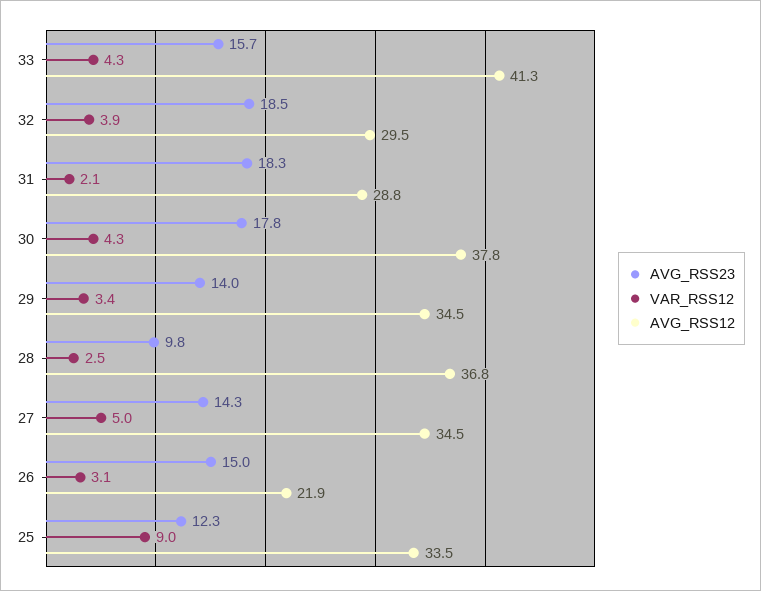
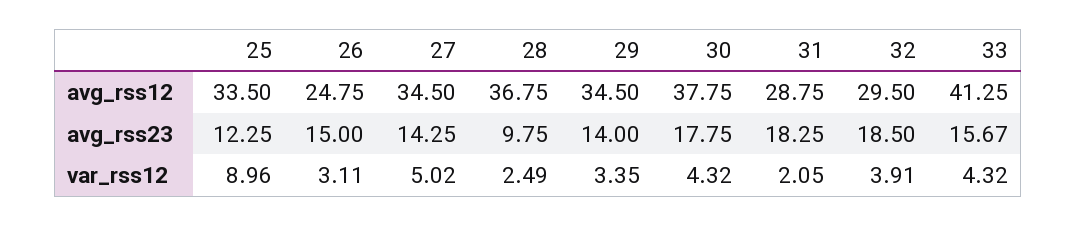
  {
    "AVG_RSS23": {
      "33": 15.67,
      "32": 18.5,
      "31": 18.25,
      "30": 17.75,
      "29": 14,
      "28": 9.75,
      "27": 14.25,
      "26": 15,
      "25": 12.25
    },
    "VAR_RSS12": {
      "33": 4.32,
      "32": 3.91,
      "31": 2.05,
      "30": 4.32,
      "29": 3.35,
      "28": 2.49,
      "27": 5.02,
      "26": 3.11,
      "25": 8.96
    },
    "AVG_RSS12": {
      "33": 41.25,
      "32": 29.5,
      "31": 28.75,
      "30": 37.75,
      "29": 34.5,
      "28": 36.75,
      "27": 34.5,
-     "26": 21.9,
+     "26": 24.75,
      "25": 33.5
    }
  }

